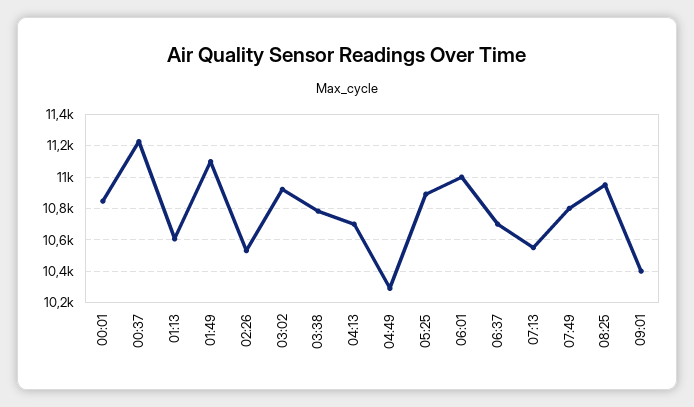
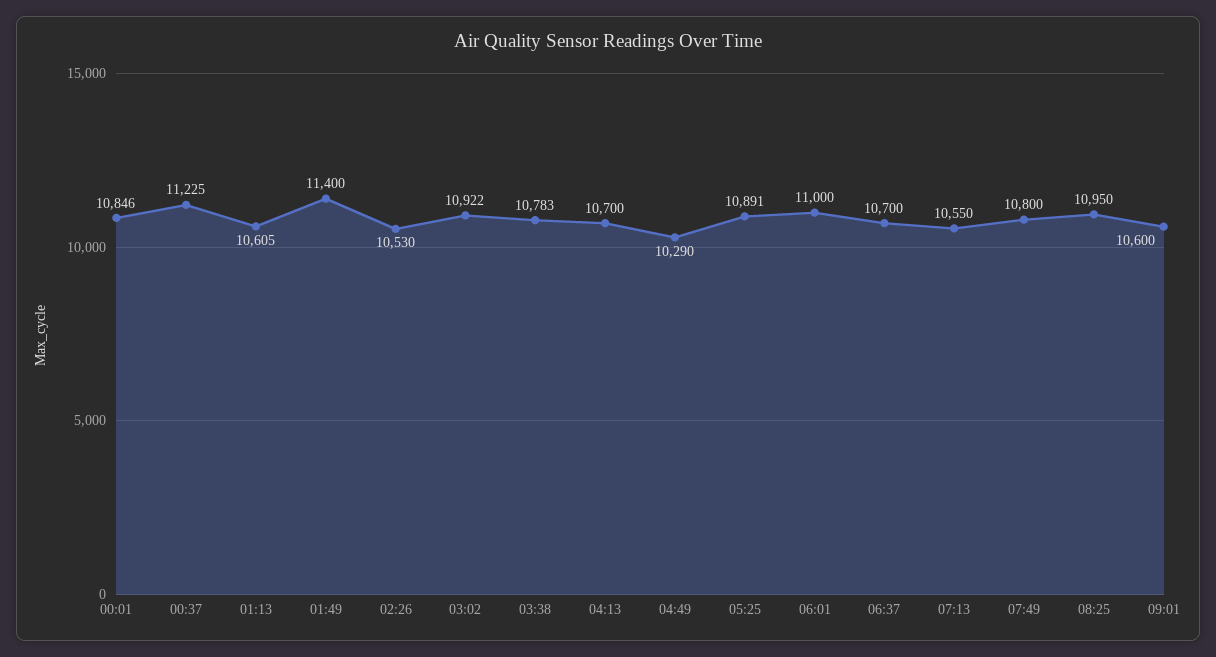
  {
    "00:01": 10846,
    "00:37": 11225,
    "01:13": 10605,
-   "01:49": 11100,
+   "01:49": 11400,
    "02:26": 10530,
    "03:02": 10922,
    "03:38": 10783,
    "04:13": 10700,
    "04:49": 10290,
    "05:25": 10891,
    "06:01": 11000,
    "06:37": 10700,
    "07:13": 10550,
    "07:49": 10800,
    "08:25": 10950,
-   "09:01": 10400
+   "09:01": 10600
  }

